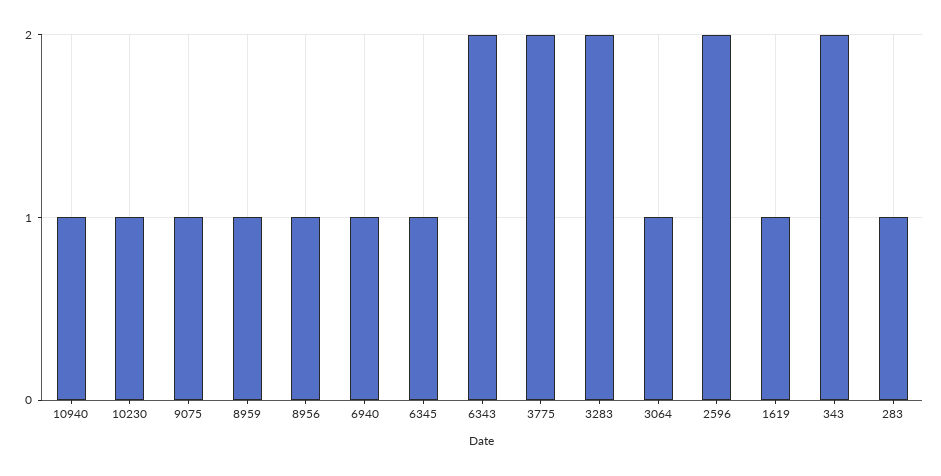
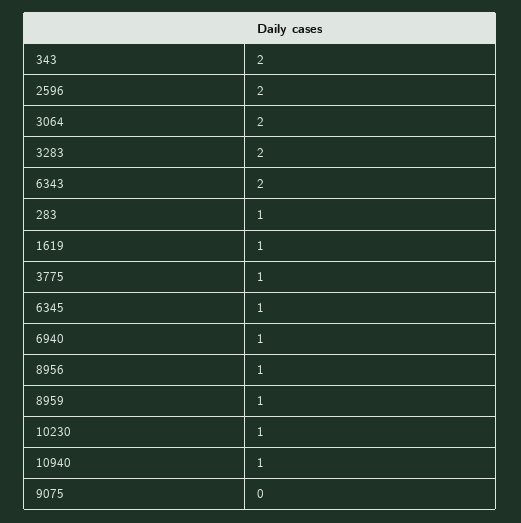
  {
    "10940": 1,
    "10230": 1,
-   "9075": 1,
+   "9075": 0,
    "8959": 1,
    "8956": 1,
    "6940": 1,
    "6345": 1,
    "6343": 2,
-   "3775": 2,
+   "3775": 1,
    "3283": 2,
-   "3064": 1,
+   "3064": 2,
    "2596": 2,
    "1619": 1,
    "343": 2,
    "283": 1
  }

